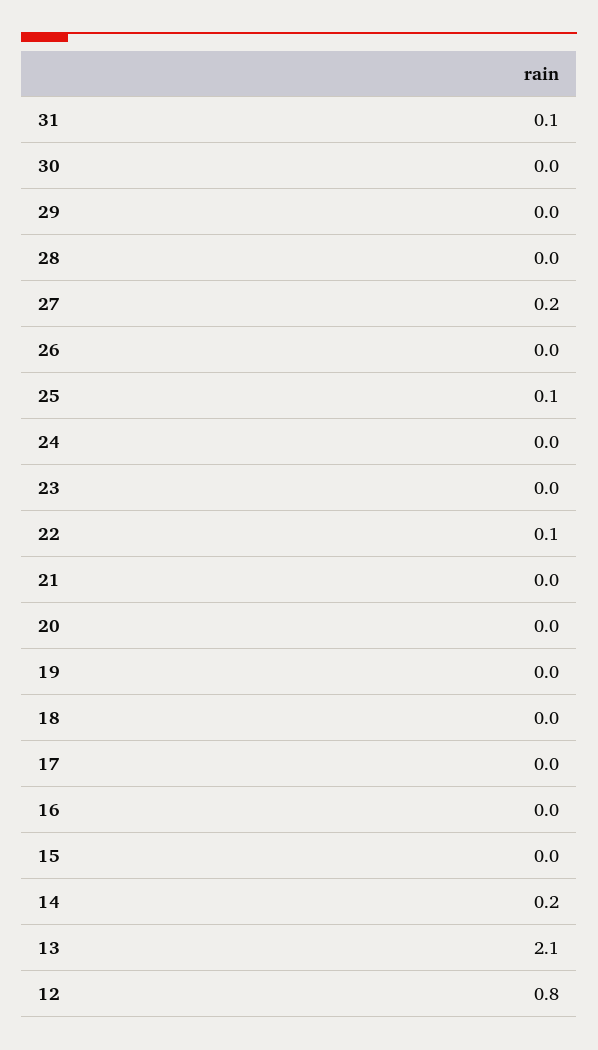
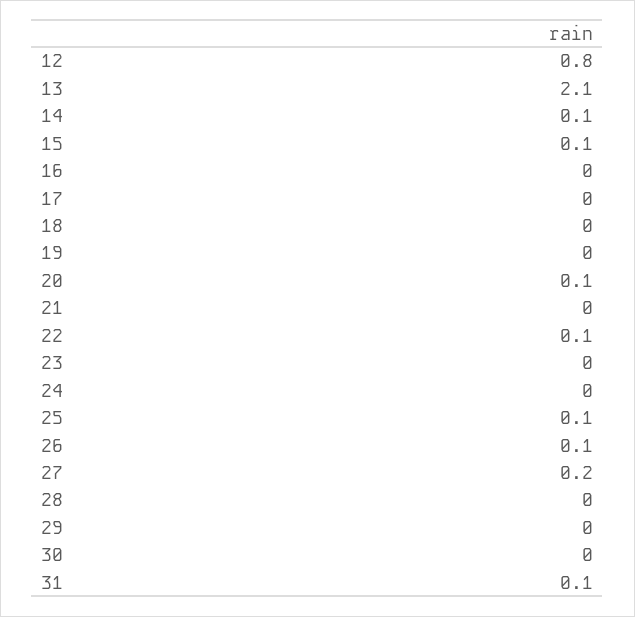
  {
    "31": 0.1,
    "30": 0,
    "29": 0,
    "28": 0,
    "27": 0.2,
-   "26": 0,
+   "26": 0.1,
    "25": 0.1,
    "24": 0,
    "23": 0,
    "22": 0.1,
    "21": 0,
-   "20": 0,
+   "20": 0.1,
    "19": 0,
    "18": 0,
    "17": 0,
    "16": 0,
-   "15": 0,
+   "15": 0.1,
-   "14": 0.2,
+   "14": 0.1,
    "13": 2.1,
    "12": 0.8
  }

